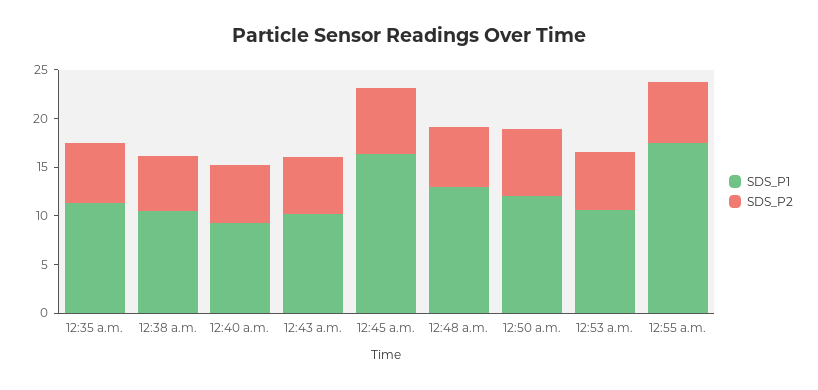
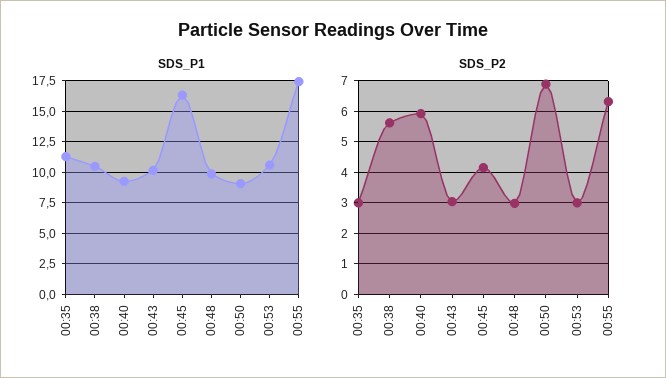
  {
    "SDS_P1": {
      "12:35 a.m.": 11.5,
      "12:38 a.m.": 10.5,
      "12:40 a.m.": 9.5,
      "12:43 a.m.": 10,
      "12:45 a.m.": 16.5,
-     "12:48 a.m.": 13,
+     "12:48 a.m.": 10,
-     "12:50 a.m.": 12,
+     "12:50 a.m.": 9,
      "12:53 a.m.": 10.5,
      "12:55 a.m.": 17.5
    },
    "SDS_P2": {
-     "12:35 a.m.": 6,
+     "12:35 a.m.": 3,
      "12:38 a.m.": 5.6,
      "12:40 a.m.": 6,
-     "12:43 a.m.": 6,
+     "12:43 a.m.": 3,
-     "12:45 a.m.": 7,
+     "12:45 a.m.": 4.2,
-     "12:48 a.m.": 6,
+     "12:48 a.m.": 3,
      "12:50 a.m.": 7,
-     "12:53 a.m.": 6,
+     "12:53 a.m.": 3,
      "12:55 a.m.": 6.4
    }
  }

